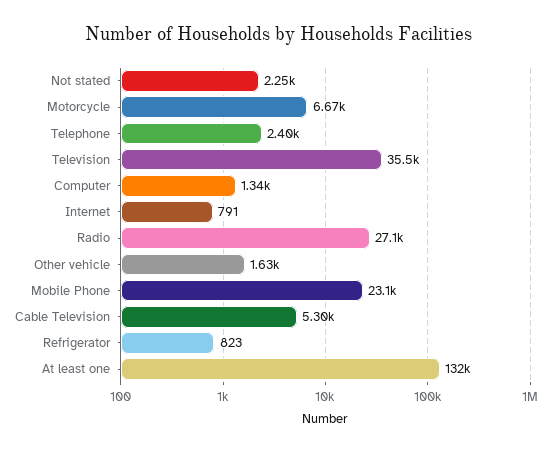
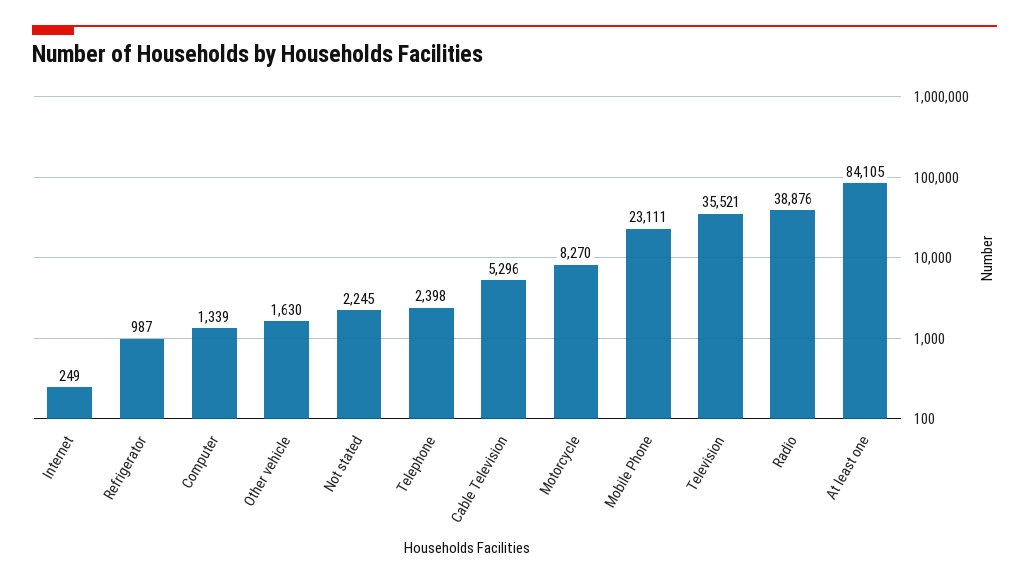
  {
    "Not stated": 2245,
-   "Motorcycle": 6670,
+   "Motorcycle": 8270,
    "Telephone": 2398,
    "Television": 35521,
    "Computer": 1339,
-   "Internet": 791,
+   "Internet": 249,
-   "Radio": 27100,
+   "Radio": 38876,
    "Other vehicle": 1630,
    "Mobile Phone": 23111,
    "Cable Television": 5296,
-   "Refrigerator": 823,
+   "Refrigerator": 987,
-   "At least one": 132000
+   "At least one": 84105
  }

